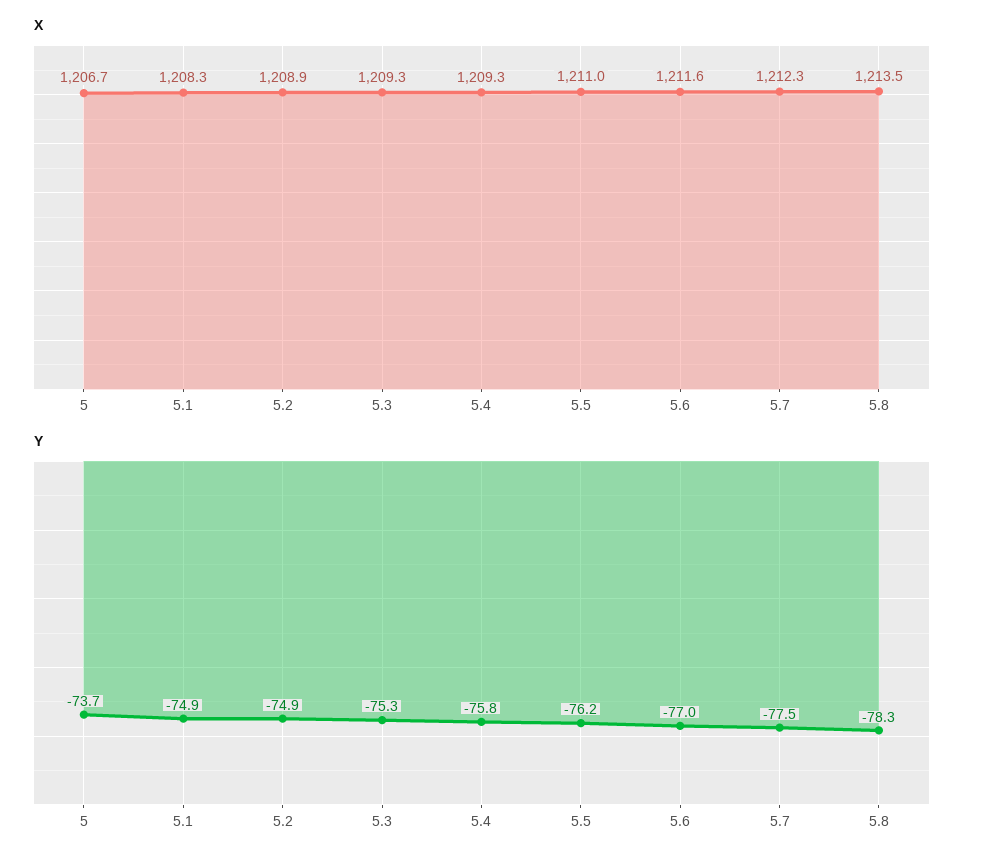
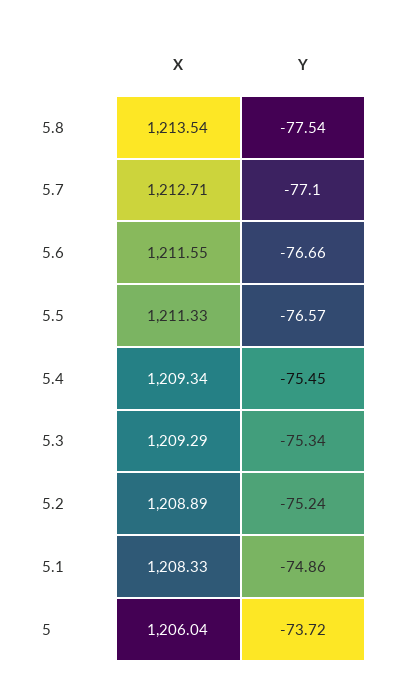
  {
    "X": {
-     "5": 1206.7,
+     "5": 1206.04,
      "5.1": 1208.33,
      "5.2": 1208.89,
      "5.3": 1209.29,
      "5.4": 1209.34,
-     "5.5": 1211,
+     "5.5": 1211.33,
      "5.6": 1211.55,
-     "5.7": 1212.3,
+     "5.7": 1212.71,
      "5.8": 1213.54
    },
    "Y": {
      "5": -73.72,
      "5.1": -74.86,
-     "5.2": -74.9,
+     "5.2": -75.24,
      "5.3": -75.34,
-     "5.4": -75.8,
+     "5.4": -75.45,
-     "5.5": -76.2,
+     "5.5": -76.57,
-     "5.6": -77,
+     "5.6": -76.66,
-     "5.7": -77.5,
+     "5.7": -77.1,
-     "5.8": -78.3
+     "5.8": -77.54
    }
  }

